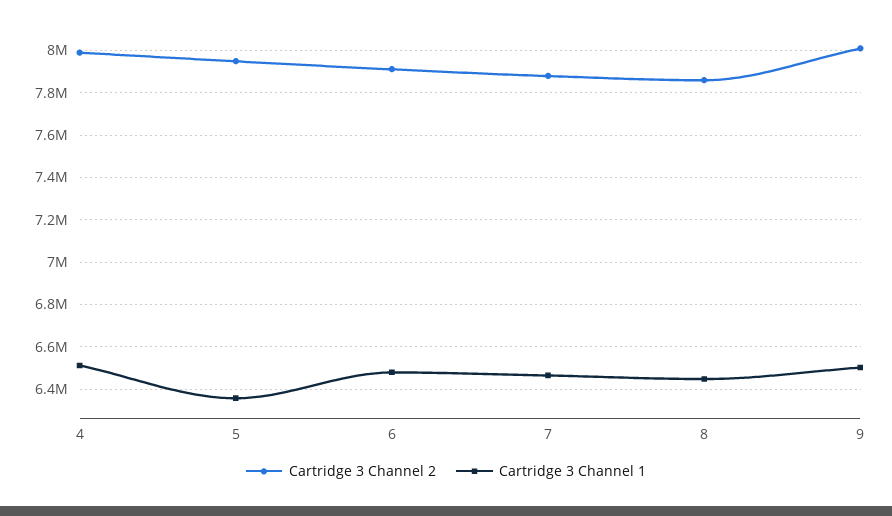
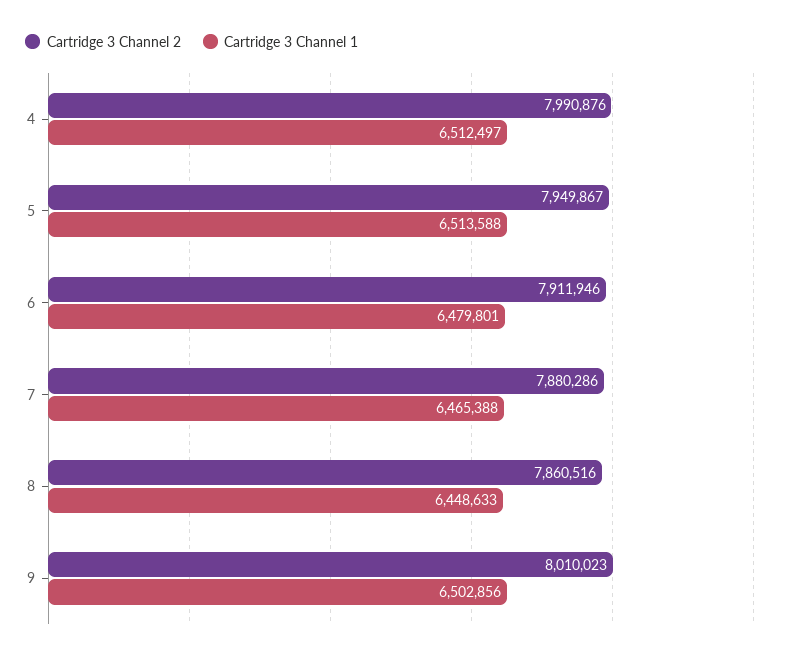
  {
    "Cartridge 3 Channel 2": {
      "4": 7990876,
      "5": 7949867,
      "6": 7911946,
      "7": 7880286,
      "8": 7860516,
      "9": 8010023
    },
    "Cartridge 3 Channel 1": {
      "4": 6512497,
-     "5": 6350000,
+     "5": 6513588,
      "6": 6479801,
      "7": 6465388,
      "8": 6448633,
      "9": 6502856
    }
  }

